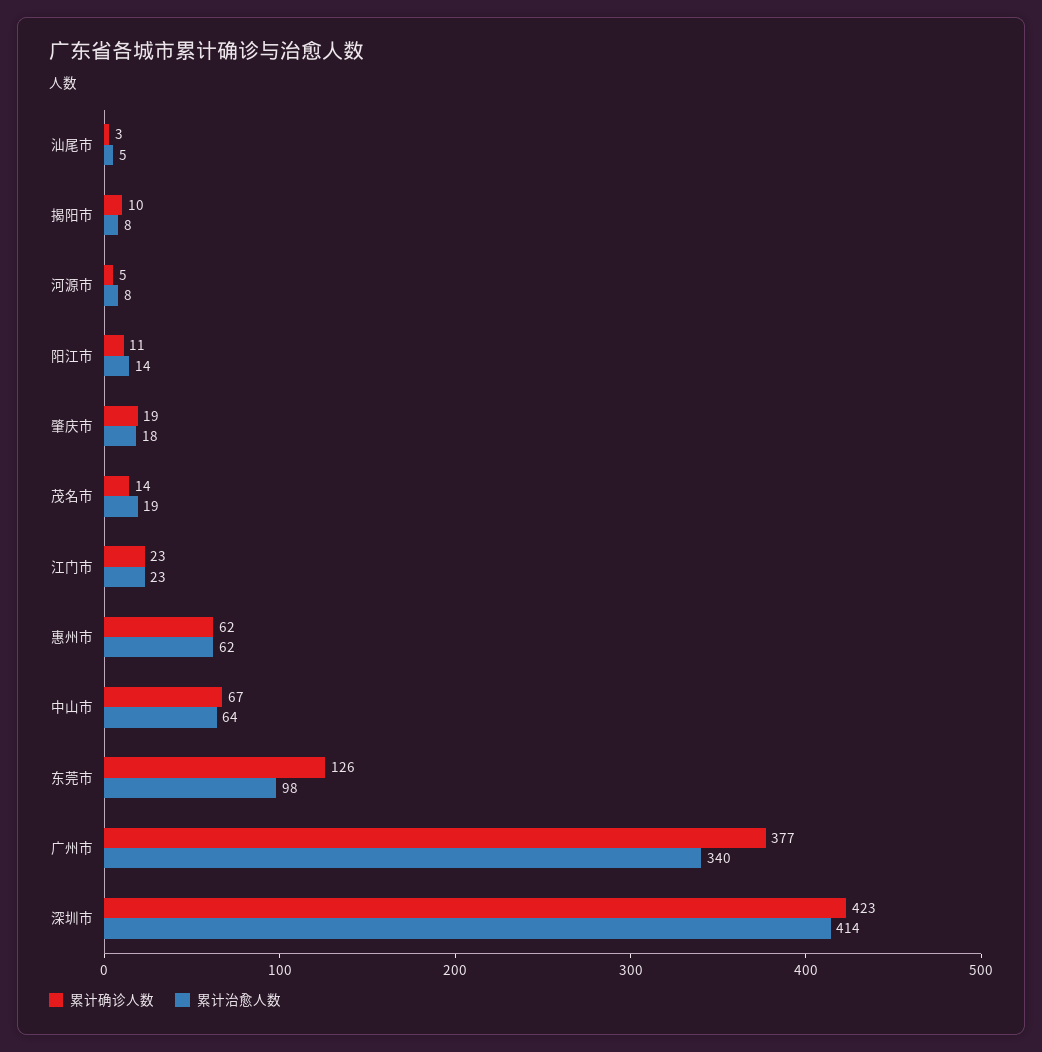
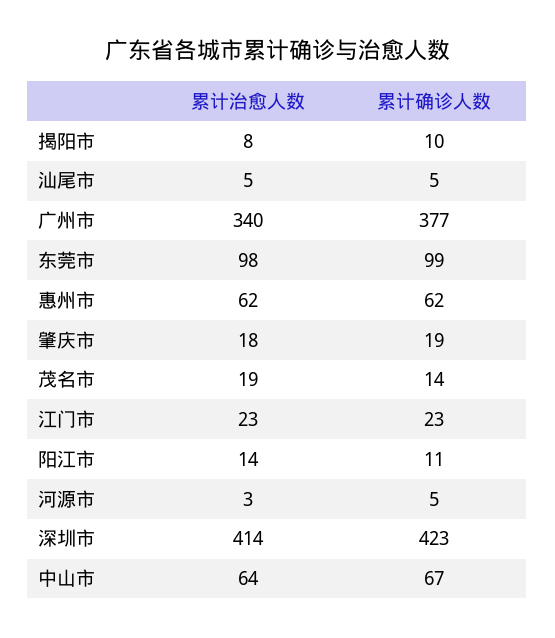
  {
    "累计确诊人数": {
-     "汕尾市": 3,
+     "汕尾市": 5,
      "揭阳市": 10,
      "河源市": 5,
      "阳江市": 11,
      "肇庆市": 19,
      "茂名市": 14,
      "江门市": 23,
      "惠州市": 62,
      "中山市": 67,
-     "东莞市": 126,
+     "东莞市": 99,
      "广州市": 377,
      "深圳市": 423
    },
    "累计治愈人数": {
      "汕尾市": 5,
      "揭阳市": 8,
-     "河源市": 8,
+     "河源市": 3,
      "阳江市": 14,
      "肇庆市": 18,
      "茂名市": 19,
      "江门市": 23,
      "惠州市": 62,
      "中山市": 64,
      "东莞市": 98,
      "广州市": 340,
      "深圳市": 414
    }
  }

